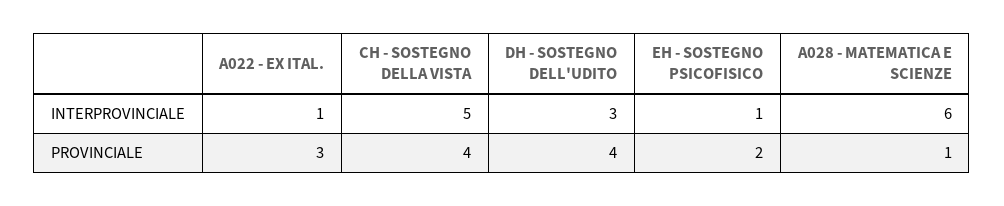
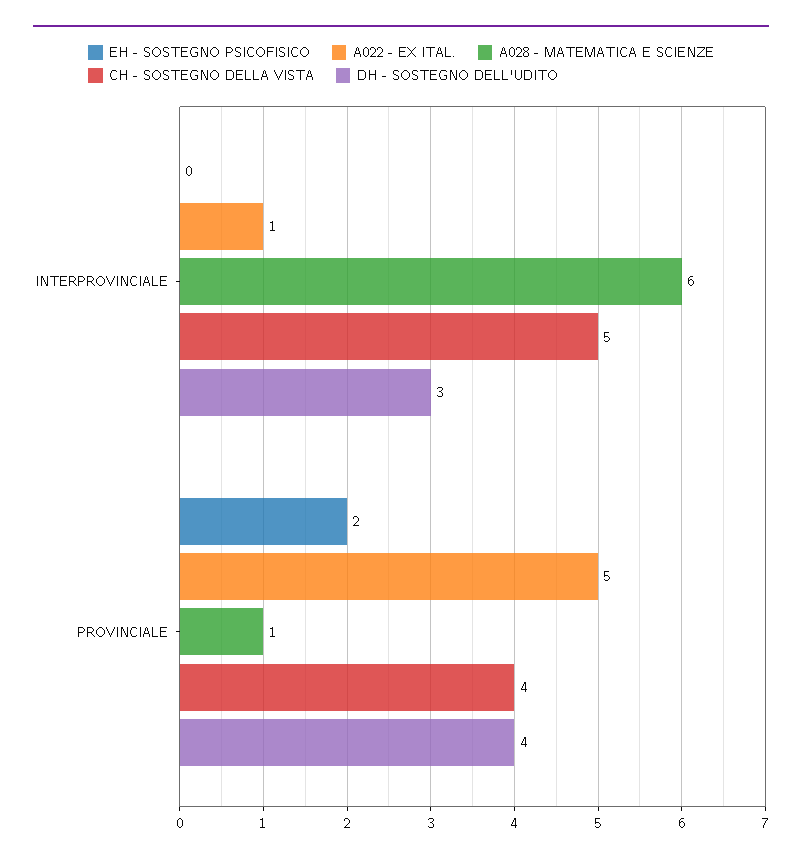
  {
    "A022 - EX ITAL.": {
      "INTERPROVINCIALE": 1,
-     "PROVINCIALE": 3
+     "PROVINCIALE": 5
    },
    "CH - SOSTEGNO DELLA VISTA": {
      "INTERPROVINCIALE": 5,
      "PROVINCIALE": 4
    },
    "DH - SOSTEGNO DELL'UDITO": {
      "INTERPROVINCIALE": 3,
      "PROVINCIALE": 4
    },
    "EH - SOSTEGNO PSICOFISICO": {
-     "INTERPROVINCIALE": 1,
+     "INTERPROVINCIALE": 0,
      "PROVINCIALE": 2
    },
    "A028 - MATEMATICA E SCIENZE": {
      "INTERPROVINCIALE": 6,
      "PROVINCIALE": 1
    }
  }

